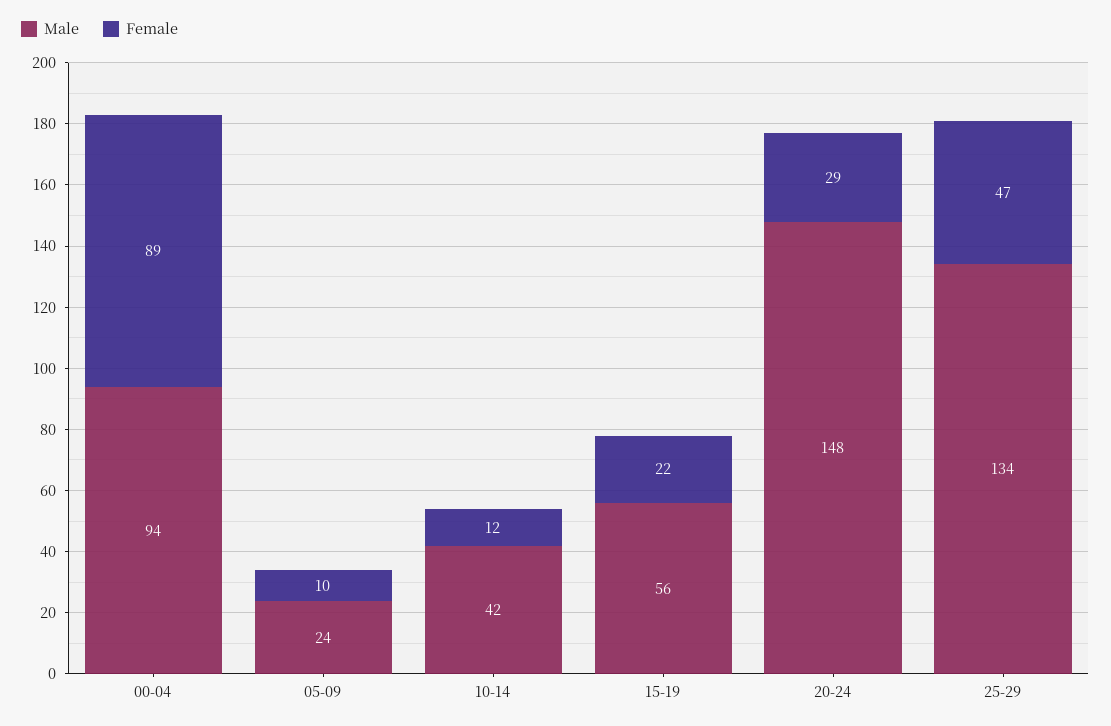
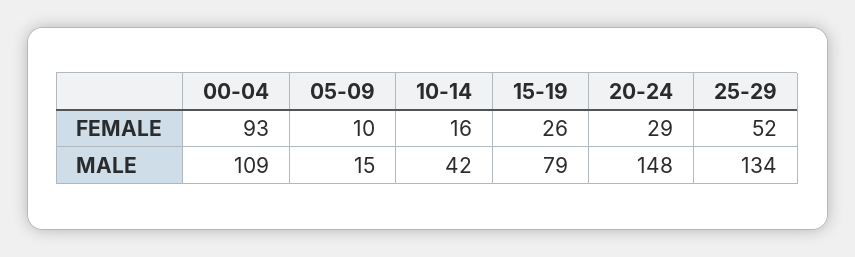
  {
    "Male": {
-     "00-04": 94,
+     "00-04": 109,
-     "05-09": 24,
+     "05-09": 15,
      "10-14": 42,
-     "15-19": 56,
+     "15-19": 79,
      "20-24": 148,
      "25-29": 134
    },
    "Female": {
-     "00-04": 89,
+     "00-04": 93,
      "05-09": 10,
-     "10-14": 12,
+     "10-14": 16,
-     "15-19": 22,
+     "15-19": 26,
      "20-24": 29,
-     "25-29": 47
+     "25-29": 52
    }
  }

